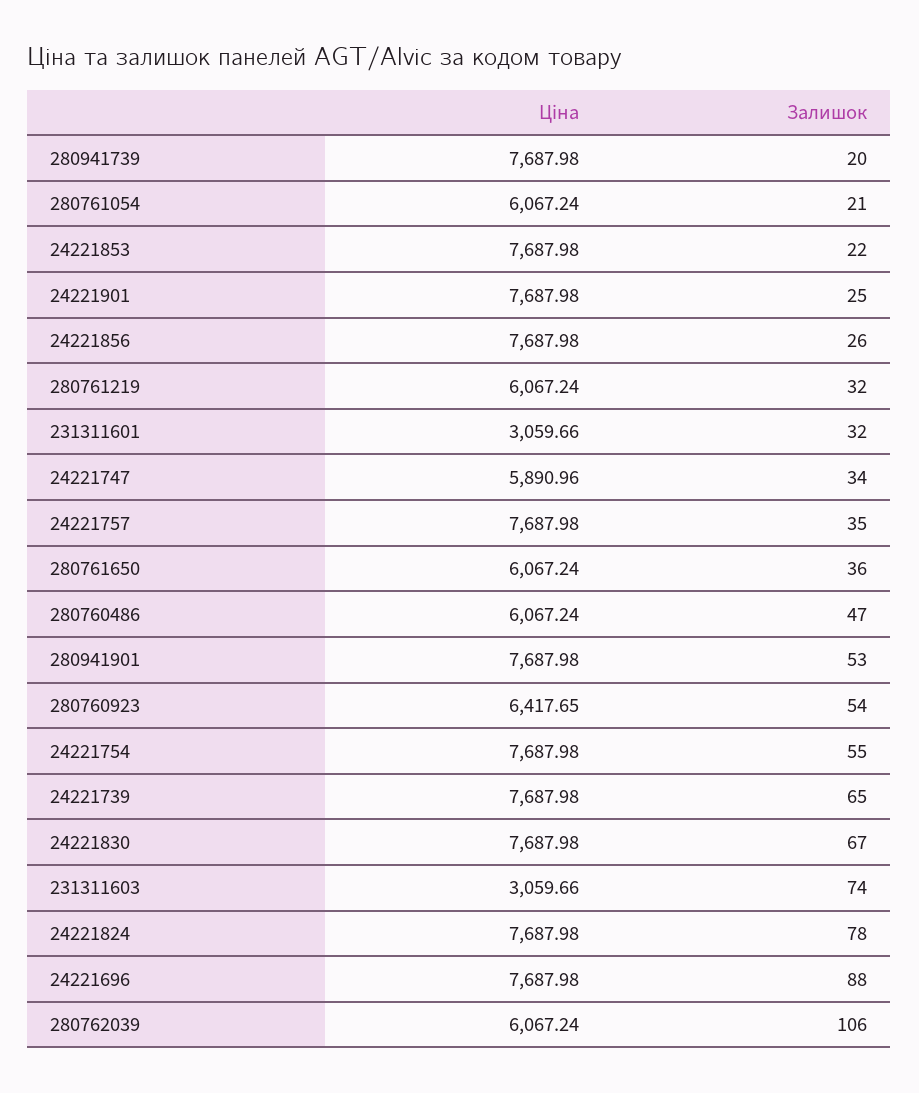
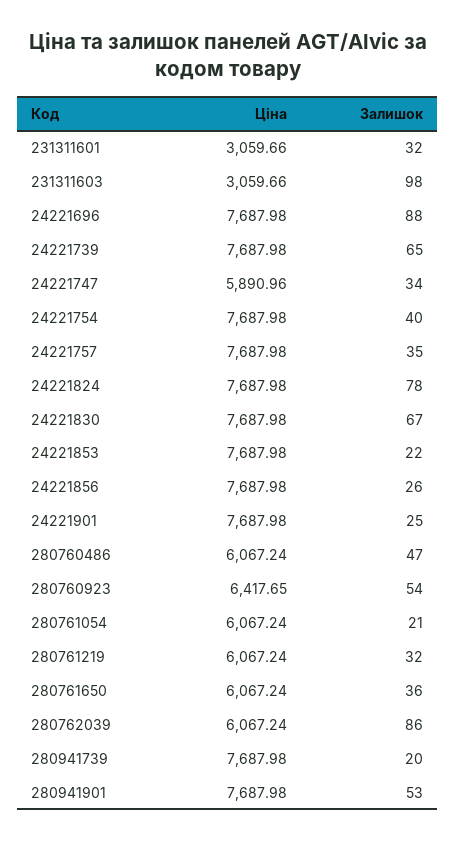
  {
    "Ціна": {
      "280941739": 7687.98,
      "280761054": 6067.24,
      "24221853": 7687.98,
      "24221901": 7687.98,
      "24221856": 7687.98,
      "280761219": 6067.24,
      "231311601": 3059.66,
      "24221747": 5890.96,
      "24221757": 7687.98,
      "280761650": 6067.24,
      "280760486": 6067.24,
      "280941901": 7687.98,
      "280760923": 6417.65,
      "24221754": 7687.98,
      "24221739": 7687.98,
      "24221830": 7687.98,
      "231311603": 3059.66,
      "24221824": 7687.98,
      "24221696": 7687.98,
      "280762039": 6067.24
    },
    "Залишок": {
      "280941739": 20,
      "280761054": 21,
      "24221853": 22,
      "24221901": 25,
      "24221856": 26,
      "280761219": 32,
      "231311601": 32,
      "24221747": 34,
      "24221757": 35,
      "280761650": 36,
      "280760486": 47,
      "280941901": 53,
      "280760923": 54,
-     "24221754": 55,
+     "24221754": 40,
      "24221739": 65,
      "24221830": 67,
-     "231311603": 74,
+     "231311603": 98,
      "24221824": 78,
      "24221696": 88,
-     "280762039": 106
+     "280762039": 86
    }
  }

